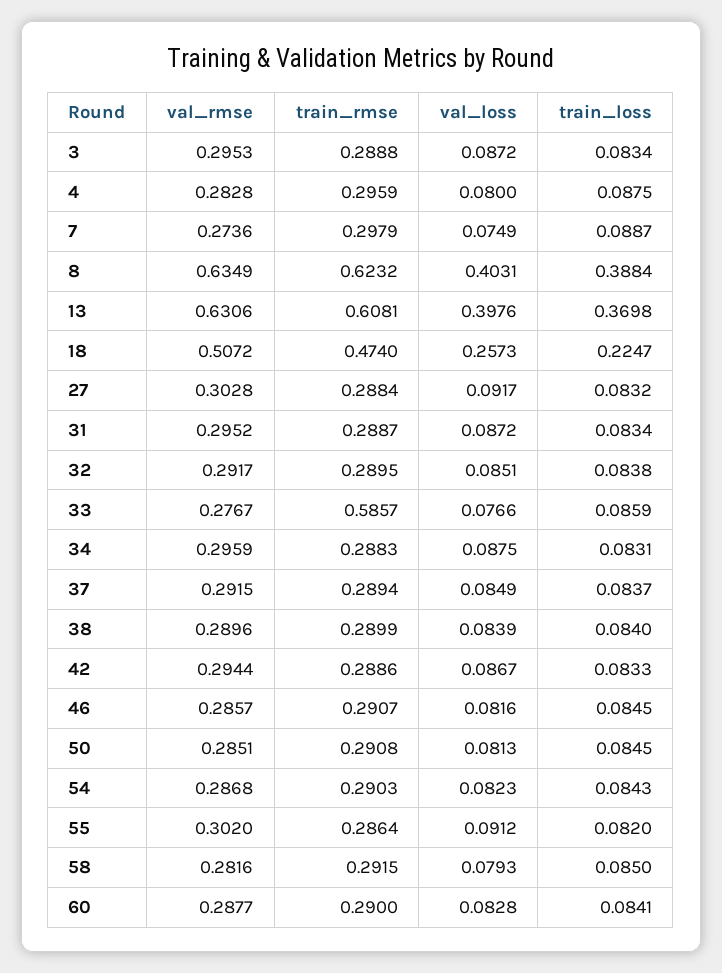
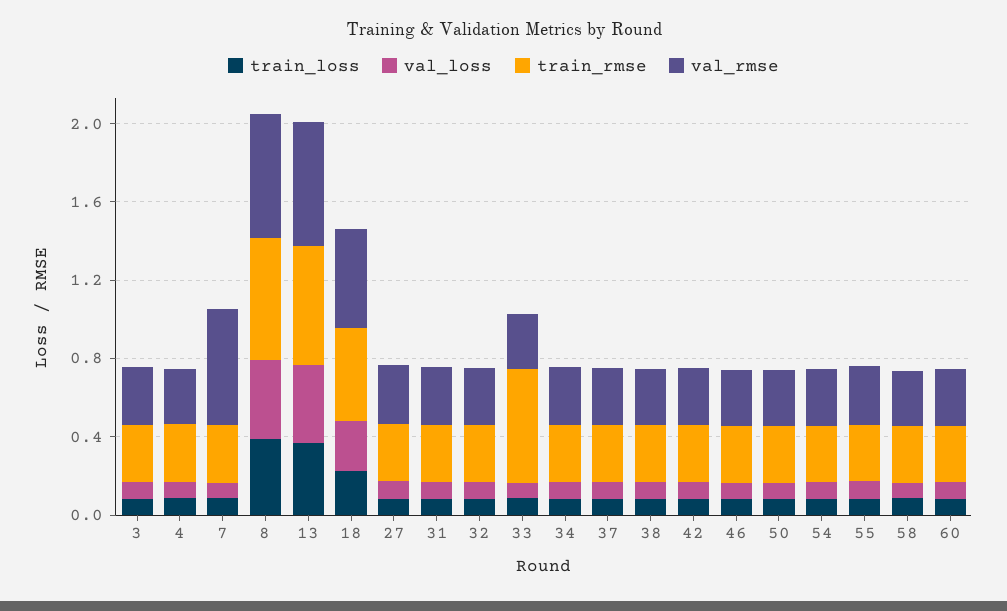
  {
    "val_rmse": {
      "3": 0.2953,
      "4": 0.2828,
-     "7": 0.2736,
+     "7": 0.6,
      "8": 0.6349,
      "13": 0.6306,
      "18": 0.5072,
      "27": 0.3028,
      "31": 0.2952,
      "32": 0.2917,
      "33": 0.2767,
      "34": 0.2959,
      "37": 0.2915,
      "38": 0.2896,
      "42": 0.2944,
      "46": 0.2857,
      "50": 0.2851,
      "54": 0.2868,
      "55": 0.302,
      "58": 0.2816,
      "60": 0.2877
    },
    "train_rmse": {
      "3": 0.2888,
      "4": 0.2959,
      "7": 0.2979,
      "8": 0.6232,
      "13": 0.6081,
      "18": 0.474,
      "27": 0.2884,
      "31": 0.2887,
      "32": 0.2895,
      "33": 0.5857,
      "34": 0.2883,
      "37": 0.2894,
      "38": 0.2899,
      "42": 0.2886,
      "46": 0.2907,
      "50": 0.2908,
      "54": 0.2903,
      "55": 0.2864,
      "58": 0.2915,
      "60": 0.29
    },
    "val_loss": {
      "3": 0.0872,
      "4": 0.08,
      "7": 0.0749,
      "8": 0.4031,
      "13": 0.3976,
      "18": 0.2573,
      "27": 0.0917,
      "31": 0.0872,
      "32": 0.0851,
      "33": 0.0766,
      "34": 0.0875,
      "37": 0.0849,
      "38": 0.0839,
      "42": 0.0867,
      "46": 0.0816,
      "50": 0.0813,
      "54": 0.0823,
      "55": 0.0912,
      "58": 0.0793,
      "60": 0.0828
    },
    "train_loss": {
      "3": 0.0834,
      "4": 0.0875,
      "7": 0.0887,
      "8": 0.3884,
      "13": 0.3698,
      "18": 0.2247,
      "27": 0.0832,
      "31": 0.0834,
      "32": 0.0838,
      "33": 0.0859,
      "34": 0.0831,
      "37": 0.0837,
      "38": 0.084,
      "42": 0.0833,
      "46": 0.0845,
      "50": 0.0845,
      "54": 0.0843,
      "55": 0.082,
      "58": 0.085,
      "60": 0.0841
    }
  }

